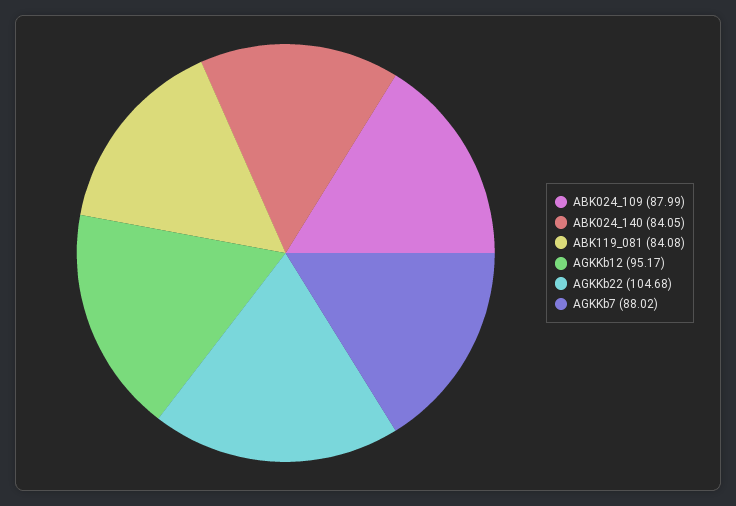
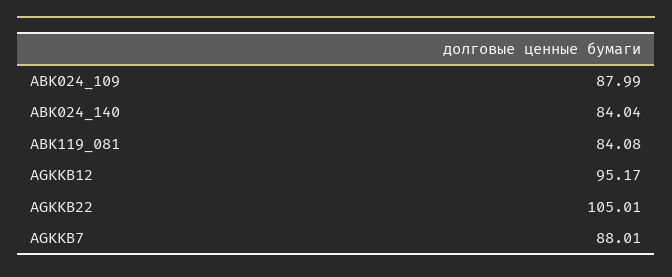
  {
    "ABK024_109": 87.99,
-   "ABK024_140": 84.05,
+   "ABK024_140": 84.04,
    "ABK119_081": 84.08,
    "AGKKb12": 95.17,
-   "AGKKb22": 104.68,
+   "AGKKb22": 105.01,
-   "AGKKb7": 88.02
+   "AGKKb7": 88.01
  }

